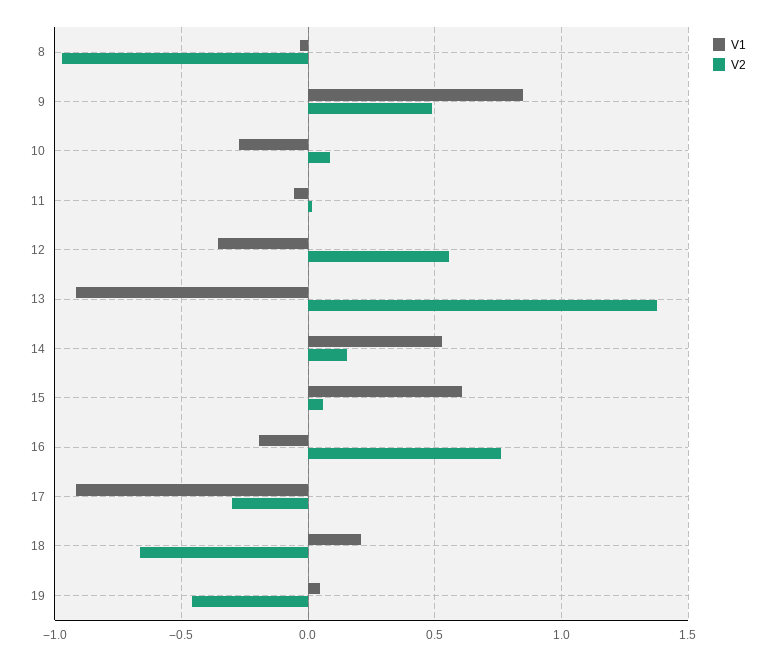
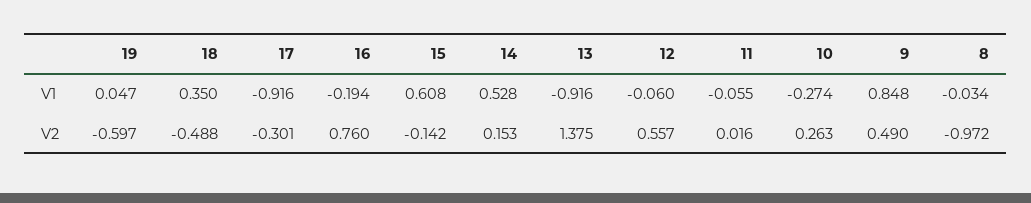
  {
    "V1": {
      "8": -0.034,
      "9": 0.848,
      "10": -0.274,
      "11": -0.055,
-     "12": -0.35,
+     "12": -0.06,
      "13": -0.916,
      "14": 0.528,
      "15": 0.608,
      "16": -0.194,
      "17": -0.916,
-     "18": 0.2,
+     "18": 0.35,
      "19": 0.047
    },
    "V2": {
      "8": -0.972,
      "9": 0.49,
-     "10": 0.1,
+     "10": 0.263,
      "11": 0.016,
      "12": 0.557,
      "13": 1.375,
      "14": 0.153,
-     "15": 0.05,
+     "15": -0.142,
      "16": 0.76,
      "17": -0.301,
-     "18": -0.65,
+     "18": -0.488,
-     "19": -0.45
+     "19": -0.597
    }
  }

